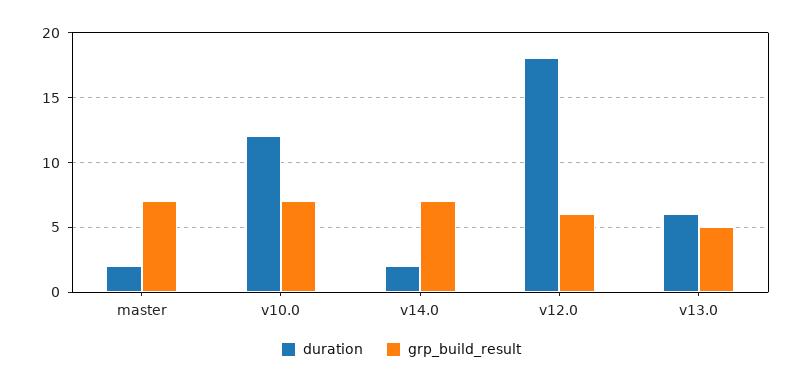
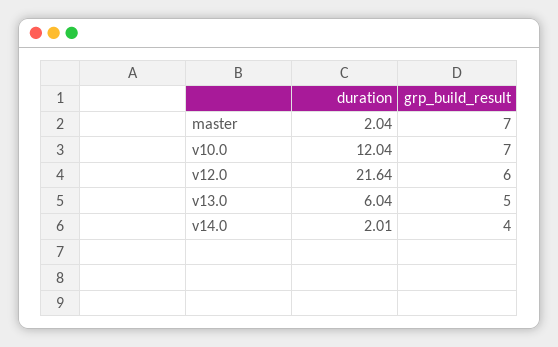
  {
    "duration": {
      "master": 2.04,
      "v10.0": 12.04,
      "v14.0": 2.01,
-     "v12.0": 18,
+     "v12.0": 21.64,
      "v13.0": 6.04
    },
    "grp_build_result": {
      "master": 7,
      "v10.0": 7,
-     "v14.0": 7,
+     "v14.0": 4,
      "v12.0": 6,
      "v13.0": 5
    }
  }

